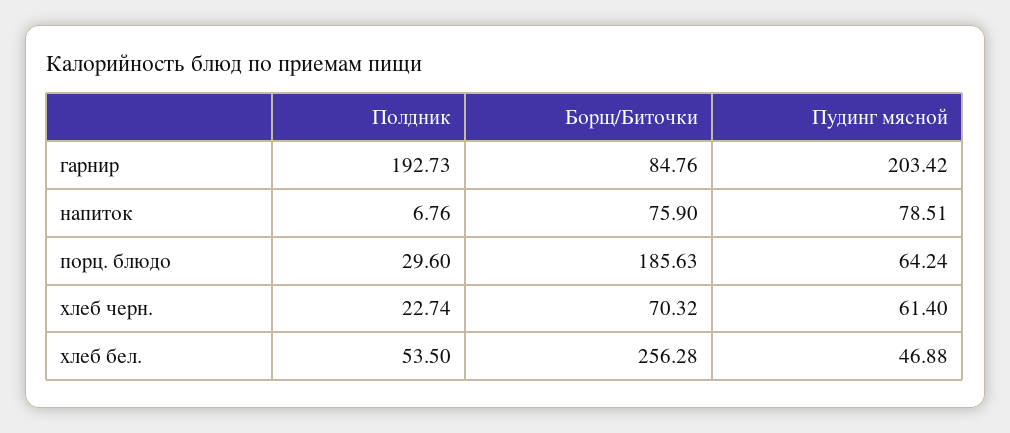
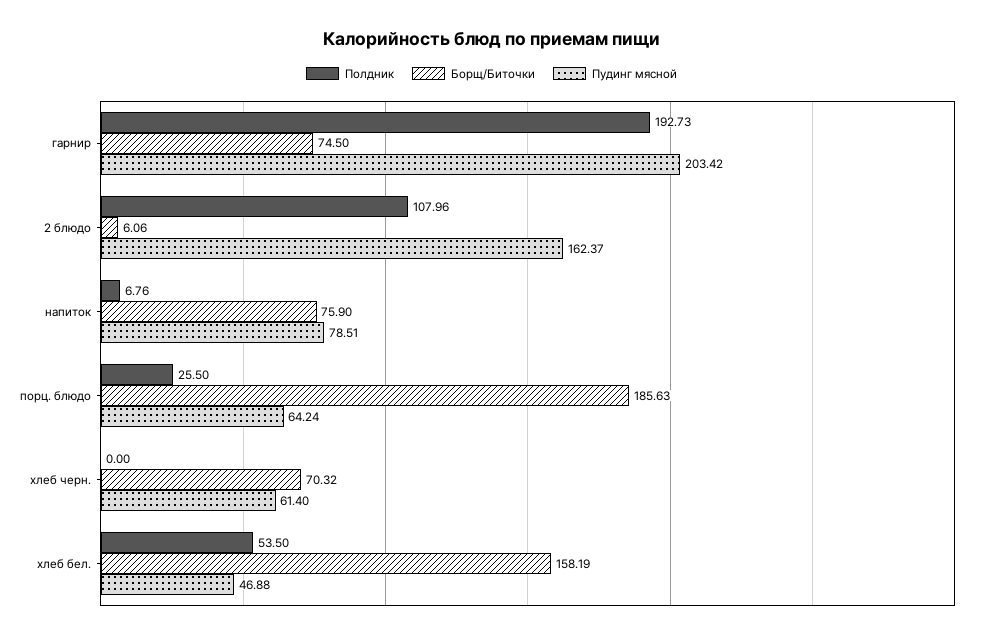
  {
    "Полдник": {
      "гарнир": 192.73,
      "напиток": 6.76,
-     "порц. блюдо": 29.6,
+     "порц. блюдо": 25.5,
-     "хлеб черн.": 22.74,
+     "хлеб черн.": 0,
-     "хлеб бел.": 53.5
+     "хлеб бел.": 53.5,
+     "2 блюдо": 107.96
    },
    "Борщ/Биточки": {
-     "гарнир": 84.76,
+     "гарнир": 74.5,
      "напиток": 75.9,
      "порц. блюдо": 185.63,
      "хлеб черн.": 70.32,
-     "хлеб бел.": 256.28
+     "хлеб бел.": 158.19,
+     "2 блюдо": 6.06
    },
    "Пудинг мясной": {
      "гарнир": 203.42,
      "напиток": 78.51,
      "порц. блюдо": 64.24,
      "хлеб черн.": 61.4,
-     "хлеб бел.": 46.88
+     "хлеб бел.": 46.88,
+     "2 блюдо": 162.37
    }
  }

